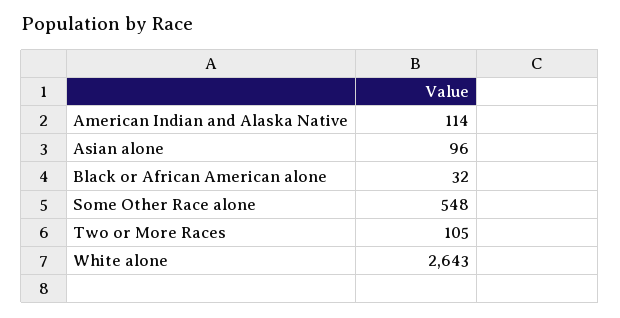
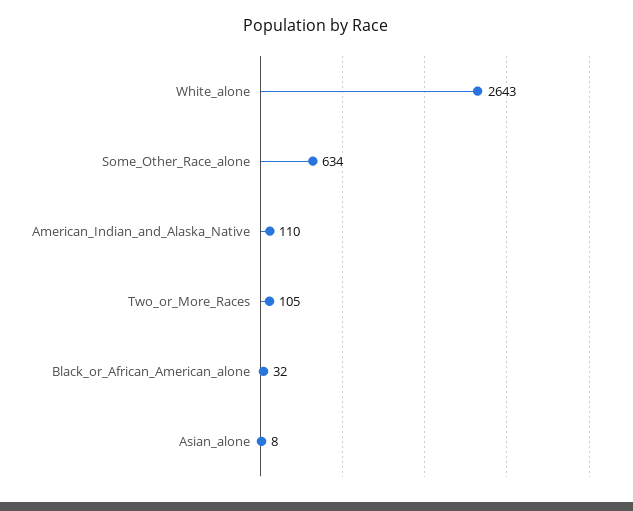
  {
-   "American Indian and Alaska Native": 114,
+   "American Indian and Alaska Native": 110,
-   "Asian alone": 96,
+   "Asian alone": 8,
    "Black or African American alone": 32,
-   "Some Other Race alone": 548,
+   "Some Other Race alone": 634,
    "Two or More Races": 105,
    "White alone": 2643
  }

